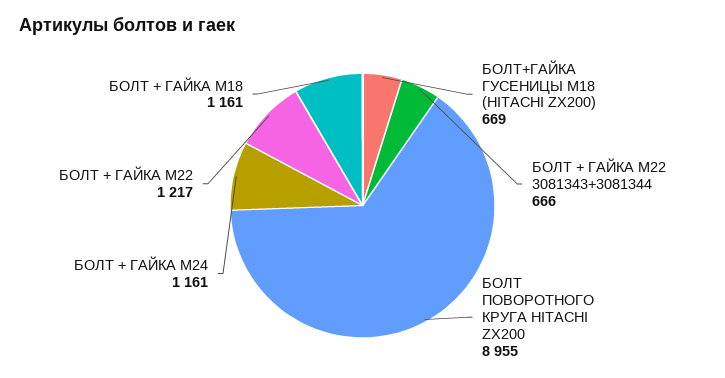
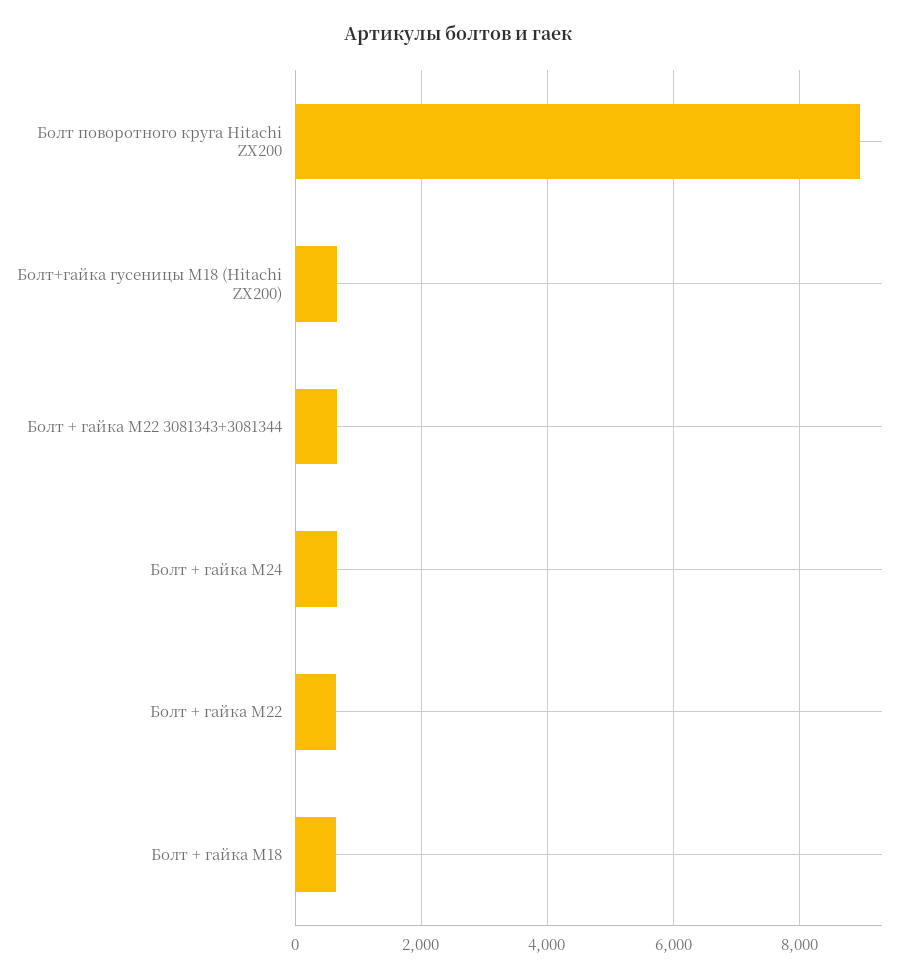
  {
    "БОЛТ+ГАЙКА ГУСЕНИЦЫ М18 (HITACHI ZX200)": 669,
    "БОЛТ + ГАЙКА M22 3081343+3081344": 666,
    "БОЛТ ПОВОРОТНОГО КРУГА HITACHI ZX200": 8955,
-   "БОЛТ + ГАЙКА M24": 1161,
+   "БОЛТ + ГАЙКА M24": 600,
-   "БОЛТ + ГАЙКА M22": 1217,
+   "БОЛТ + ГАЙКА M22": 600,
-   "БОЛТ + ГАЙКА M18": 1161
+   "БОЛТ + ГАЙКА M18": 600
  }

